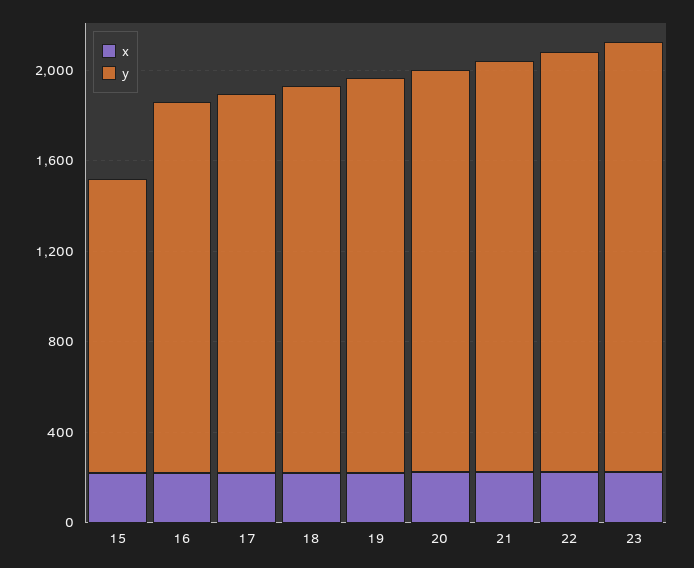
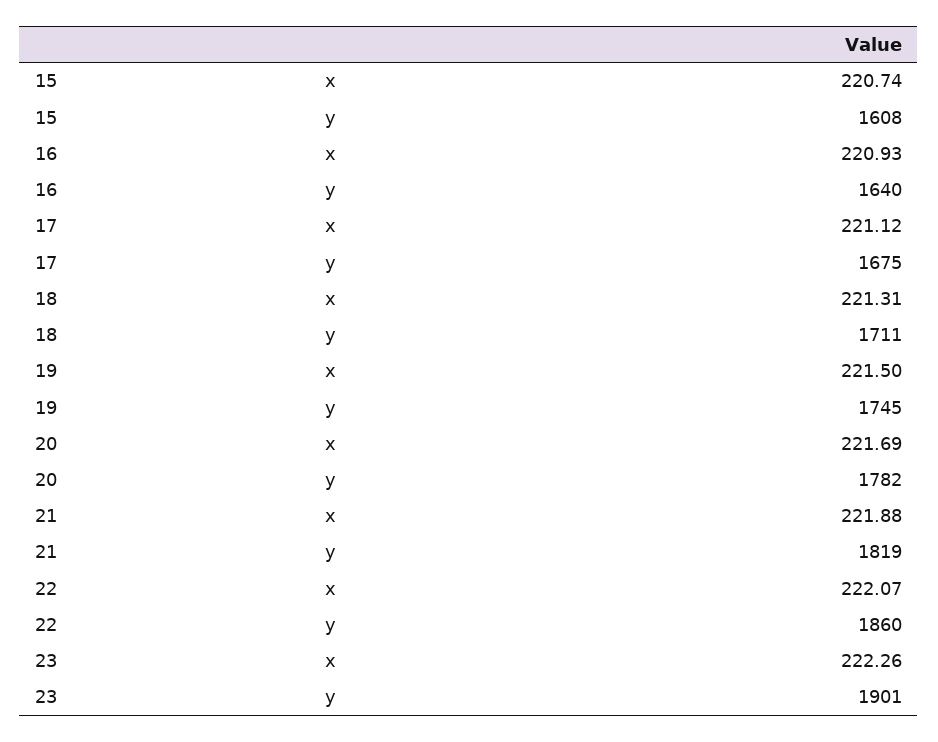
  {
    "x": {
      "15": 220.74,
      "16": 220.93,
      "17": 221.12,
      "18": 221.31,
      "19": 221.5,
      "20": 221.69,
      "21": 221.88,
      "22": 222.07,
      "23": 222.26
    },
    "y": {
-     "15": 1300,
+     "15": 1608,
      "16": 1640,
      "17": 1675,
      "18": 1711,
      "19": 1745,
      "20": 1782,
      "21": 1819,
      "22": 1860,
      "23": 1901
    }
  }

